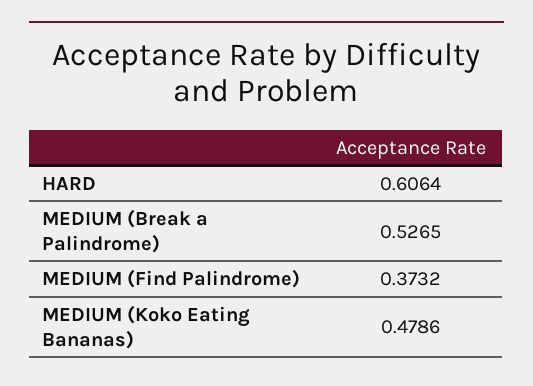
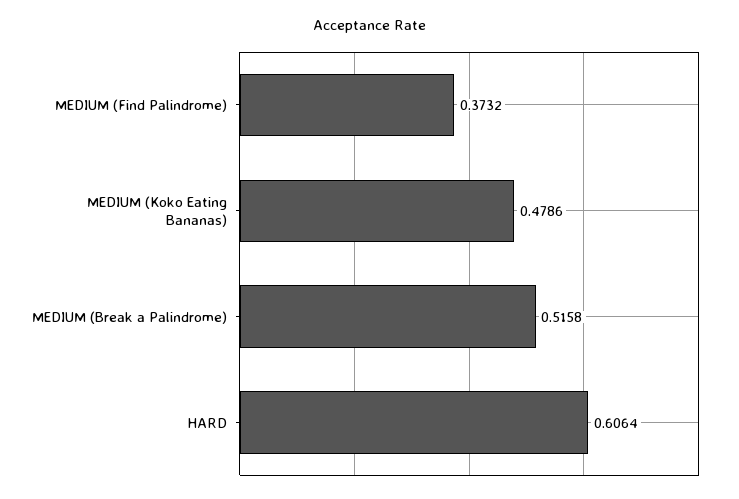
  {
    "HARD": 0.6064,
-   "MEDIUM (Break a Palindrome)": 0.5265,
+   "MEDIUM (Break a Palindrome)": 0.5158,
    "MEDIUM (Find Palindrome)": 0.3732,
    "MEDIUM (Koko Eating Bananas)": 0.4786
  }

